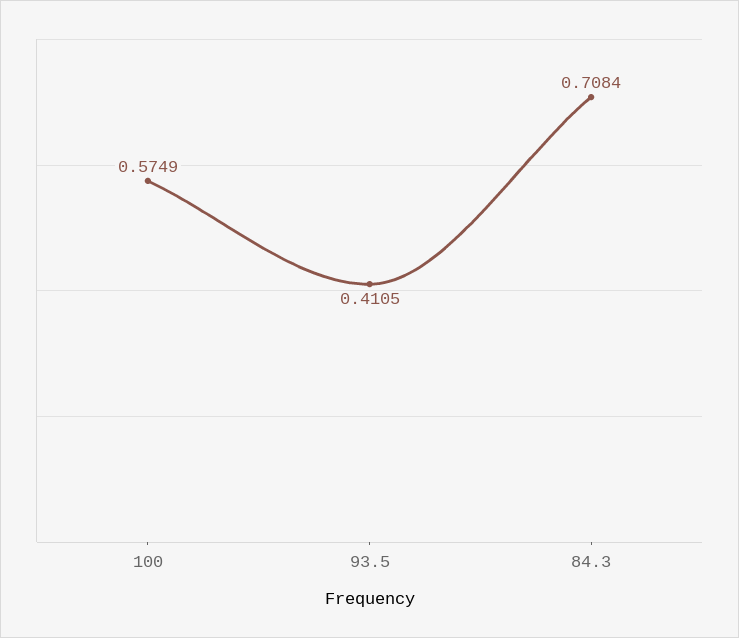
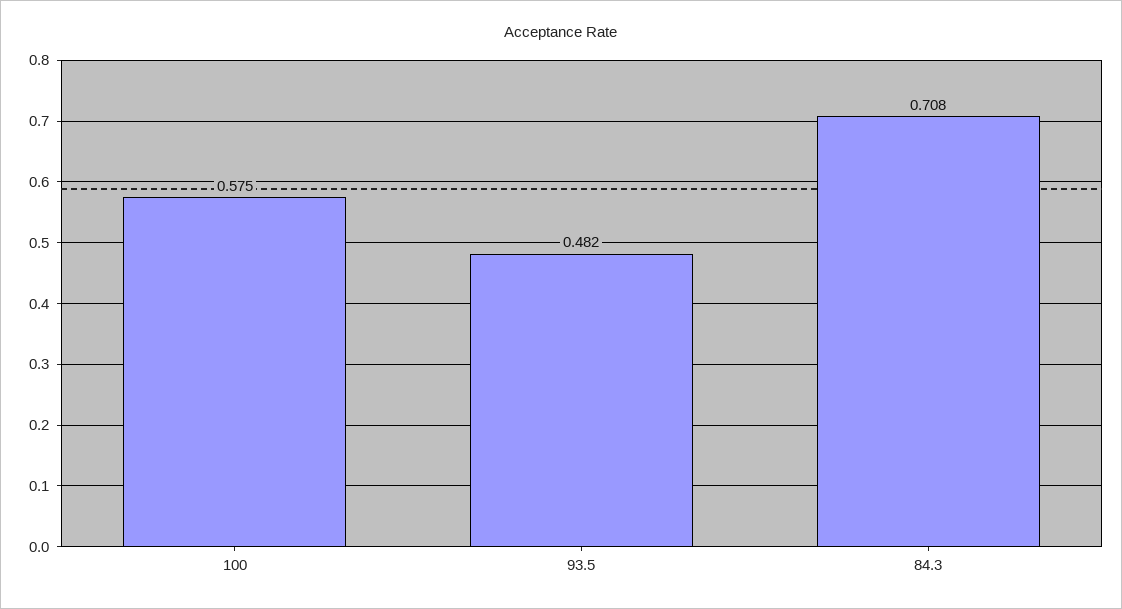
  {
    "100": 0.5749,
-   "93.5": 0.4105,
+   "93.5": 0.482,
    "84.3": 0.7084
  }

